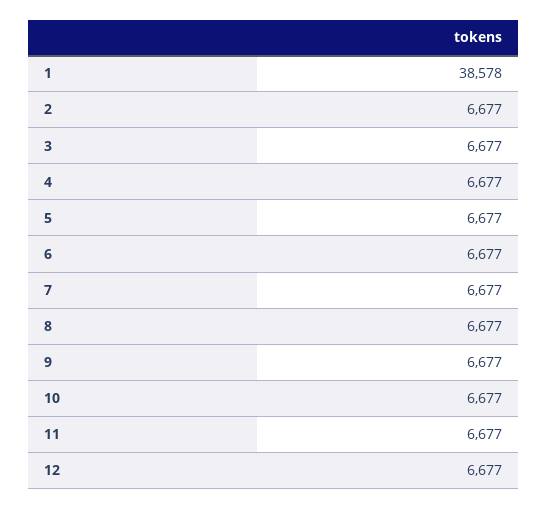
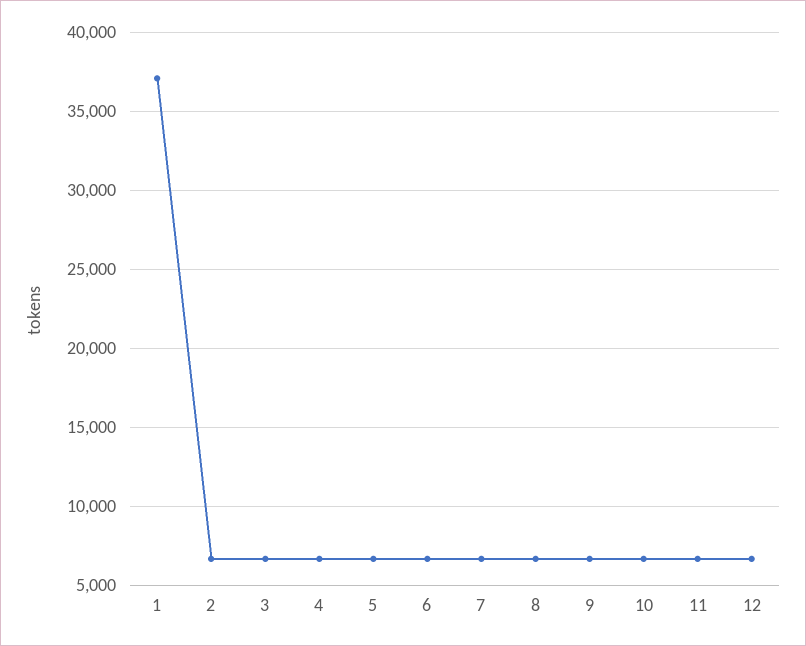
  {
-   "1": 38578,
+   "1": 37000,
    "2": 6677,
    "3": 6677,
    "4": 6677,
    "5": 6677,
    "6": 6677,
    "7": 6677,
    "8": 6677,
    "9": 6677,
    "10": 6677,
    "11": 6677,
    "12": 6677
  }

